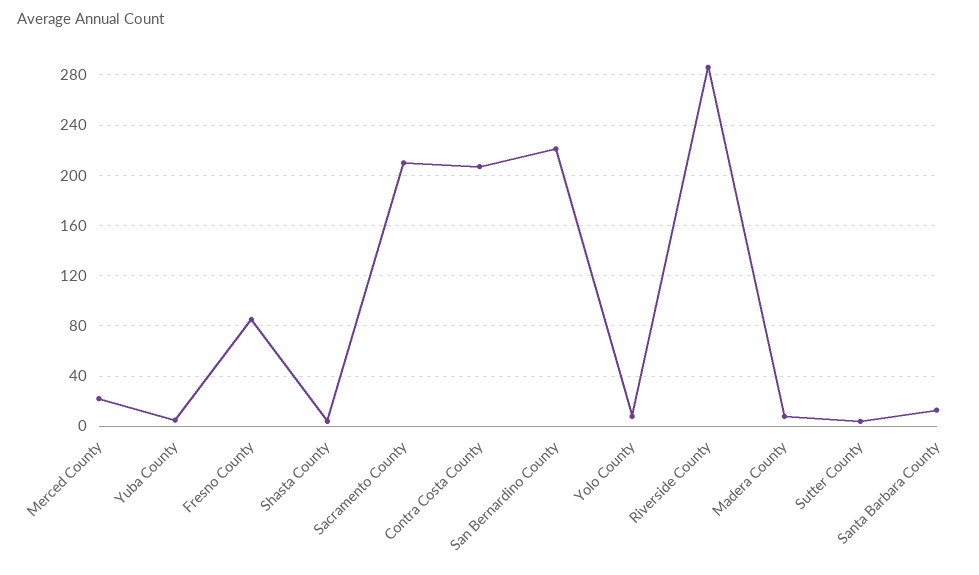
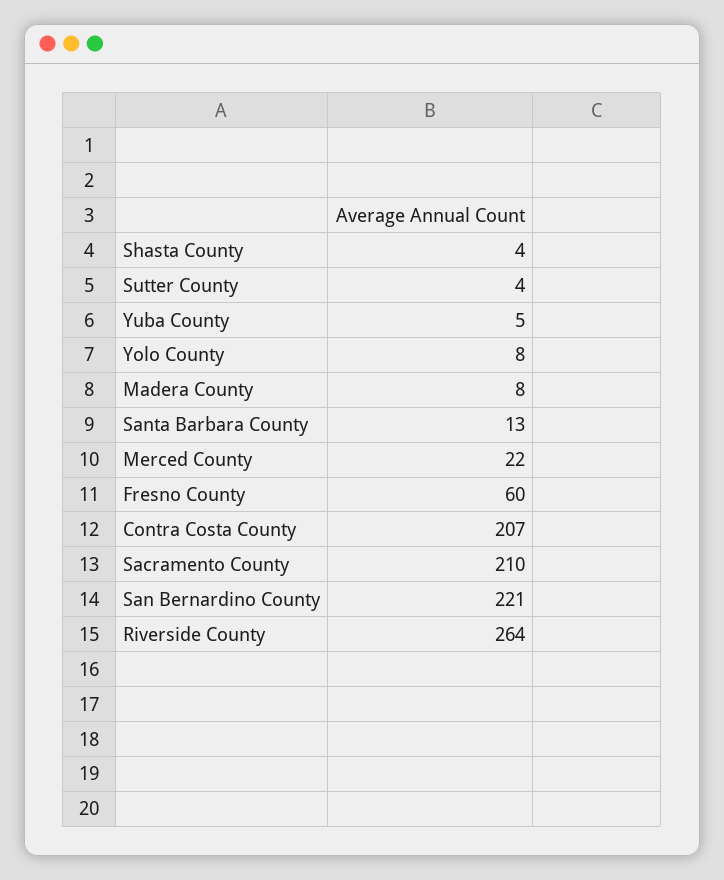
  {
    "Merced County": 22,
    "Yuba County": 5,
-   "Fresno County": 85,
+   "Fresno County": 60,
    "Shasta County": 4,
    "Sacramento County": 210,
    "Contra Costa County": 207,
    "San Bernardino County": 221,
    "Yolo County": 8,
-   "Riverside County": 285,
+   "Riverside County": 264,
    "Madera County": 8,
    "Sutter County": 4,
    "Santa Barbara County": 13
  }

